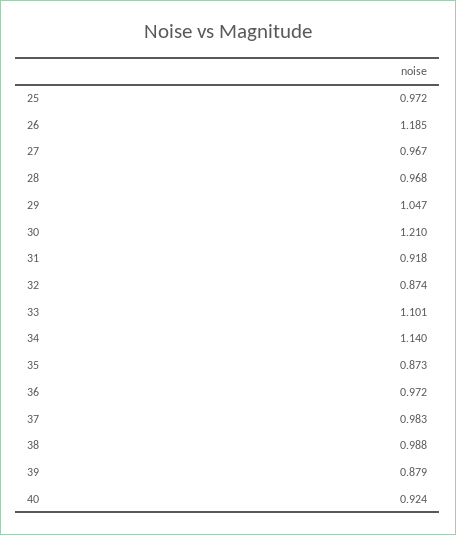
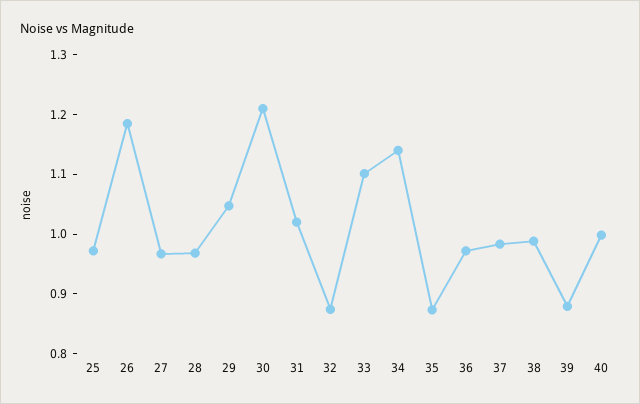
  {
    "25": 0.972,
    "26": 1.185,
    "27": 0.967,
    "28": 0.968,
    "29": 1.047,
    "30": 1.21,
-   "31": 0.918,
+   "31": 1.02,
    "32": 0.874,
    "33": 1.101,
    "34": 1.14,
    "35": 0.873,
    "36": 0.972,
    "37": 0.983,
    "38": 0.988,
    "39": 0.879,
-   "40": 0.924
+   "40": 1
  }

